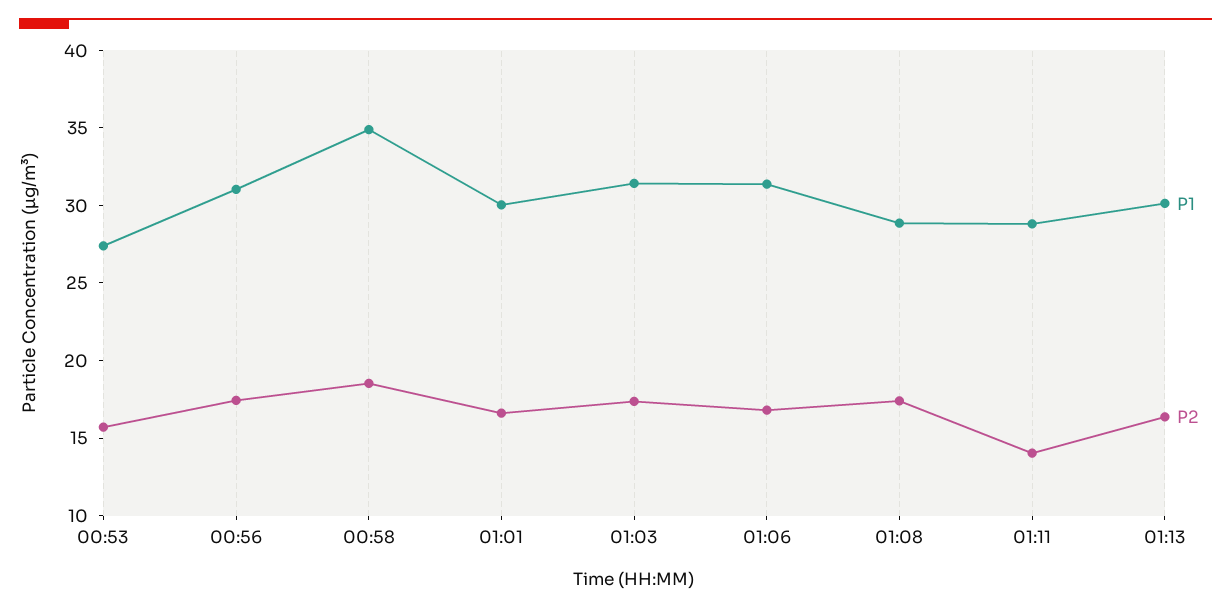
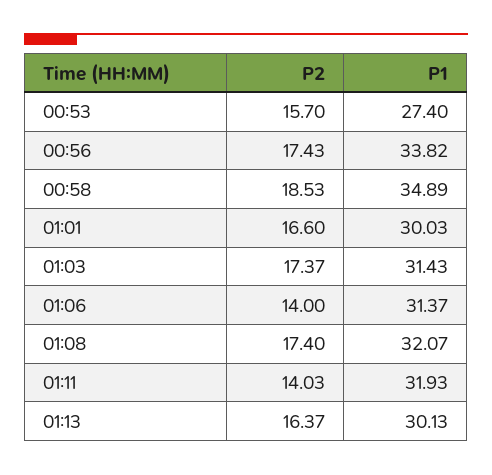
  {
    "P1": {
      "00:53": 27.4,
-     "00:56": 31,
+     "00:56": 33.82,
      "00:58": 34.89,
      "01:01": 30.03,
      "01:03": 31.43,
      "01:06": 31.37,
-     "01:08": 29,
+     "01:08": 32.07,
-     "01:11": 29,
+     "01:11": 31.93,
      "01:13": 30.13
    },
    "P2": {
      "00:53": 15.7,
      "00:56": 17.43,
      "00:58": 18.53,
      "01:01": 16.6,
      "01:03": 17.37,
-     "01:06": 17,
+     "01:06": 14,
      "01:08": 17.4,
      "01:11": 14.03,
      "01:13": 16.37
    }
  }

